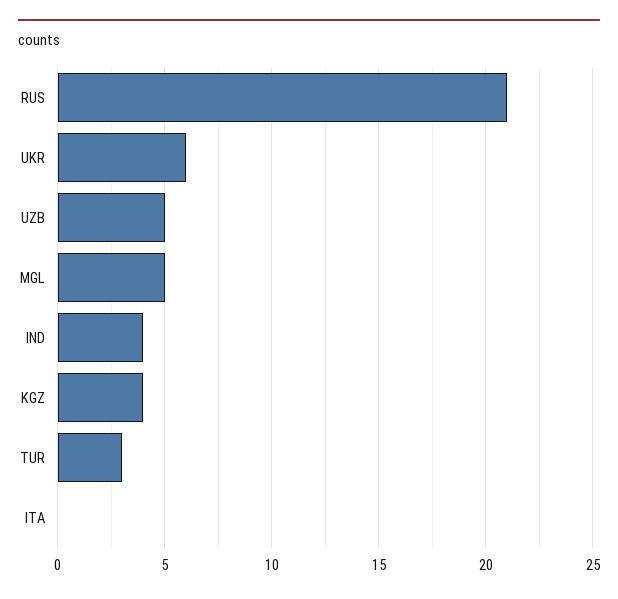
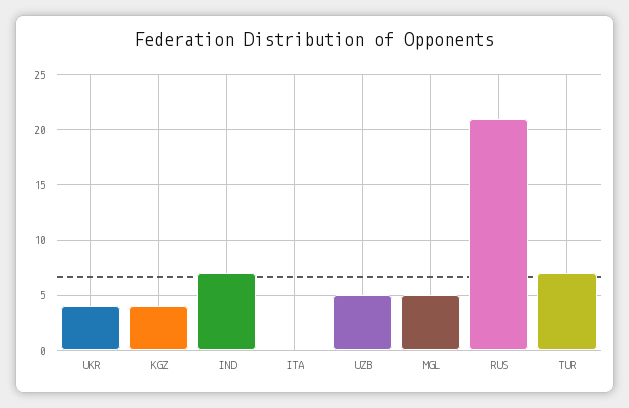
  {
    "RUS": 21,
-   "UKR": 6,
+   "UKR": 4,
    "UZB": 5,
    "MGL": 5,
-   "IND": 4,
+   "IND": 7,
    "KGZ": 4,
-   "TUR": 3,
+   "TUR": 7,
    "ITA": 0
  }

